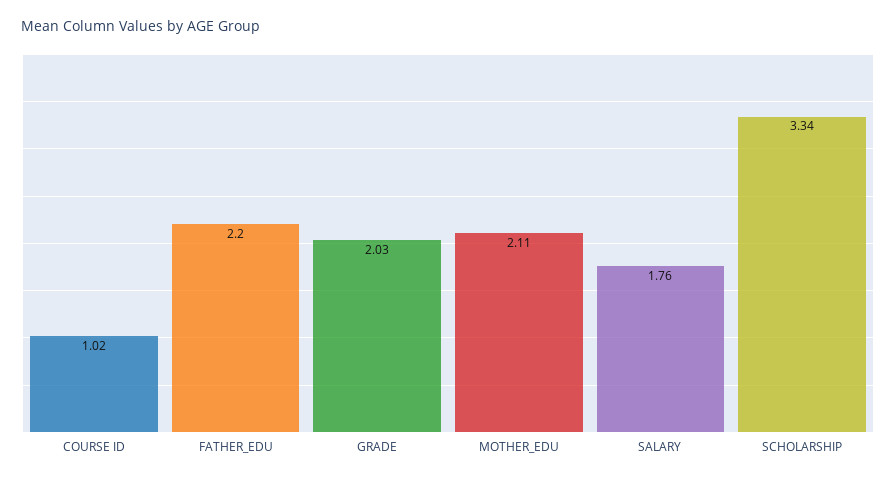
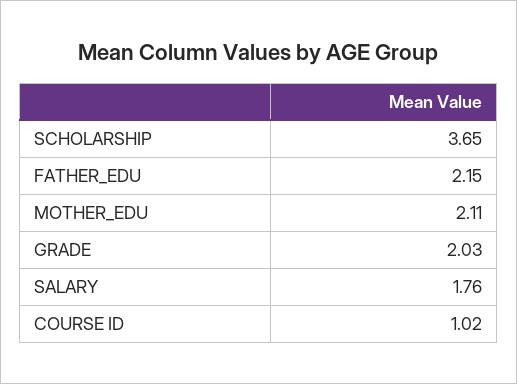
  {
    "COURSE ID": 1.02,
-   "FATHER_EDU": 2.2,
+   "FATHER_EDU": 2.15,
    "GRADE": 2.03,
    "MOTHER_EDU": 2.11,
    "SALARY": 1.76,
-   "SCHOLARSHIP": 3.34
+   "SCHOLARSHIP": 3.65
  }

